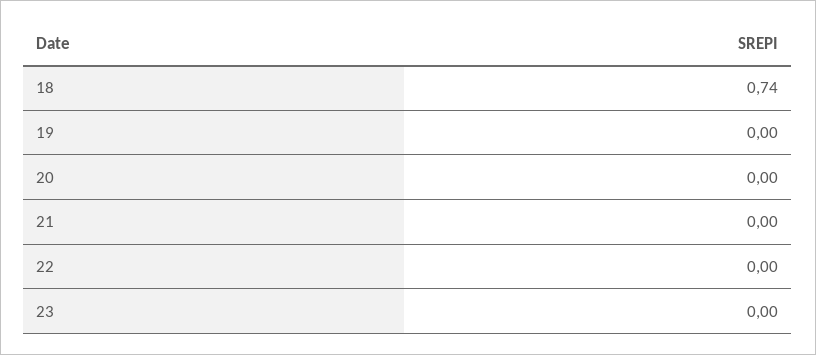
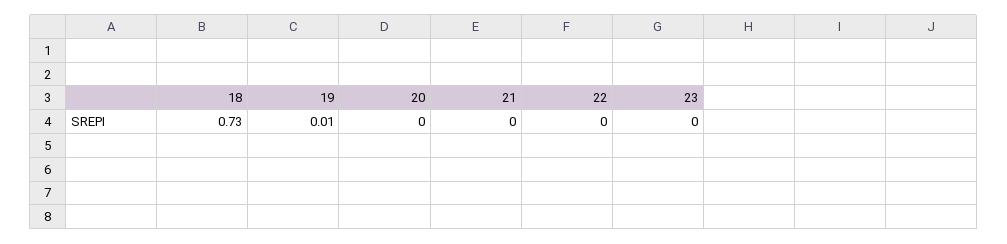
  {
-   "18": 0.74,
+   "18": 0.73,
-   "19": 0,
+   "19": 0.01,
    "20": 0,
    "21": 0,
    "22": 0,
    "23": 0
  }

